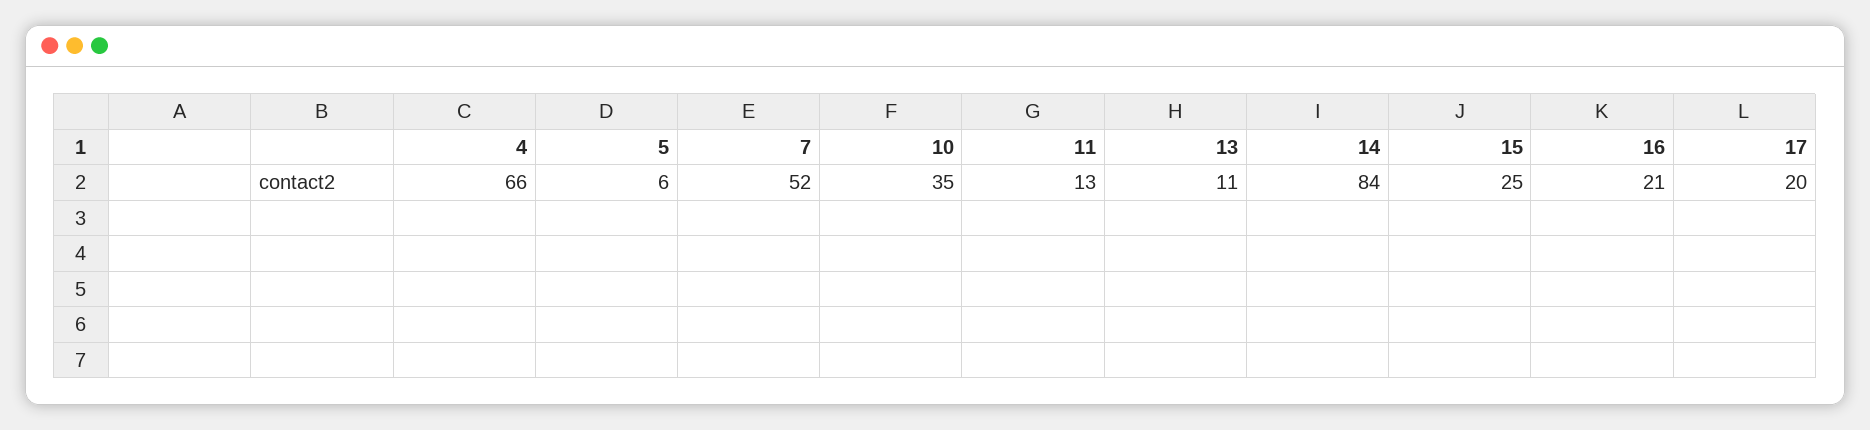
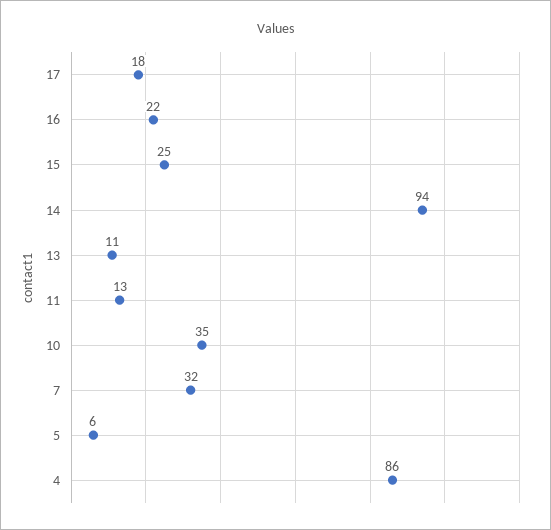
  {
-   "4": 66,
+   "4": 86,
    "5": 6,
-   "7": 52,
+   "7": 32,
    "10": 35,
    "11": 13,
    "13": 11,
-   "14": 84,
+   "14": 94,
    "15": 25,
-   "16": 21,
+   "16": 22,
-   "17": 20
+   "17": 18
  }

